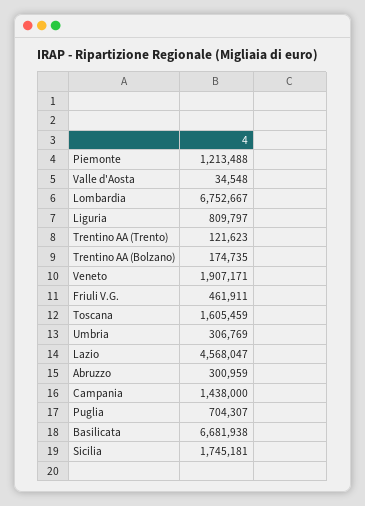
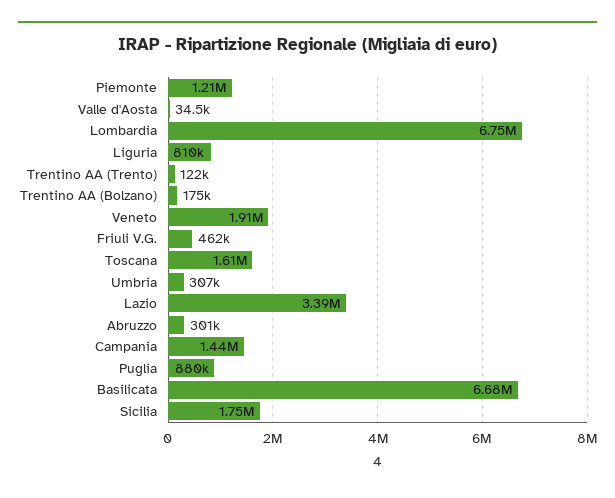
  {
    "Piemonte": 1213488,
    "Valle d'Aosta": 34548,
    "Lombardia": 6752667,
    "Liguria": 809797,
    "Trentino AA (Trento)": 121623,
    "Trentino AA (Bolzano)": 174735,
    "Veneto": 1907171,
    "Friuli V.G.": 461911,
    "Toscana": 1605459,
    "Umbria": 306769,
-   "Lazio": 4568047,
+   "Lazio": 3390000,
    "Abruzzo": 300959,
    "Campania": 1438000,
-   "Puglia": 704307,
+   "Puglia": 880000,
    "Basilicata": 6681938,
    "Sicilia": 1745181
  }

